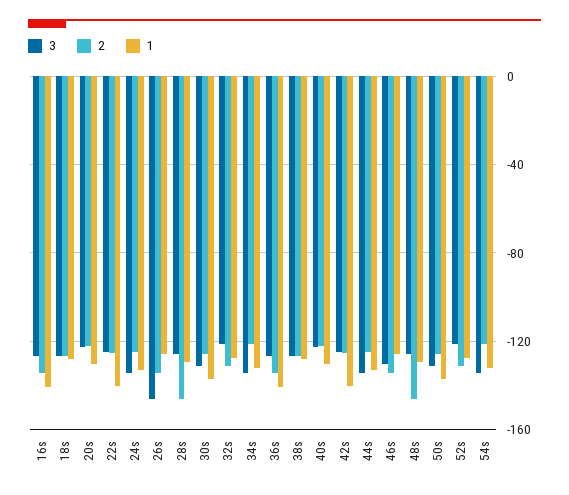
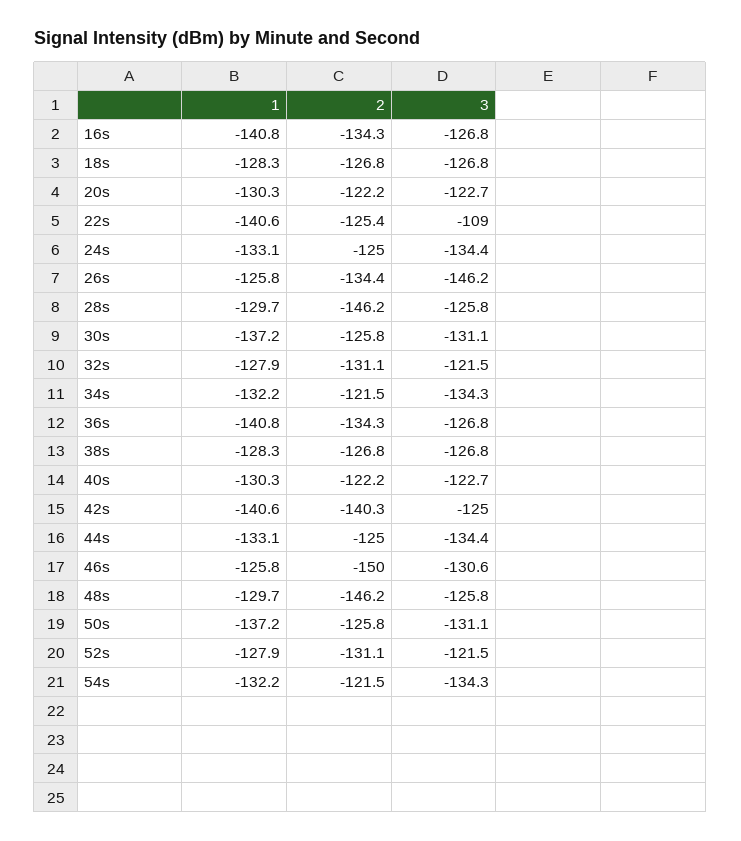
  {
    "3": {
      "16s": -126.8,
      "18s": -126.8,
      "20s": -122.7,
-     "22s": -125,
+     "22s": -109,
      "24s": -134.4,
      "26s": -146.2,
      "28s": -125.8,
      "30s": -131.1,
      "32s": -121.5,
      "34s": -134.3,
      "36s": -126.8,
      "38s": -126.8,
      "40s": -122.7,
      "42s": -125,
      "44s": -134.4,
      "46s": -130.6,
      "48s": -125.8,
      "50s": -131.1,
      "52s": -121.5,
      "54s": -134.3
    },
    "2": {
      "16s": -134.3,
      "18s": -126.8,
      "20s": -122.2,
      "22s": -125.4,
      "24s": -125,
      "26s": -134.4,
      "28s": -146.2,
      "30s": -125.8,
      "32s": -131.1,
      "34s": -121.5,
      "36s": -134.3,
      "38s": -126.8,
      "40s": -122.2,
-     "42s": -125,
+     "42s": -140.3,
      "44s": -125,
-     "46s": -135,
+     "46s": -150,
      "48s": -146.2,
      "50s": -125.8,
      "52s": -131.1,
      "54s": -121.5
    },
    "1": {
      "16s": -140.8,
      "18s": -128.3,
      "20s": -130.3,
      "22s": -140.6,
      "24s": -133.1,
      "26s": -125.8,
      "28s": -129.7,
      "30s": -137.2,
      "32s": -127.9,
      "34s": -132.2,
      "36s": -140.8,
      "38s": -128.3,
      "40s": -130.3,
      "42s": -140.6,
      "44s": -133.1,
      "46s": -125.8,
      "48s": -129.7,
      "50s": -137.2,
      "52s": -127.9,
      "54s": -132.2
    }
  }

